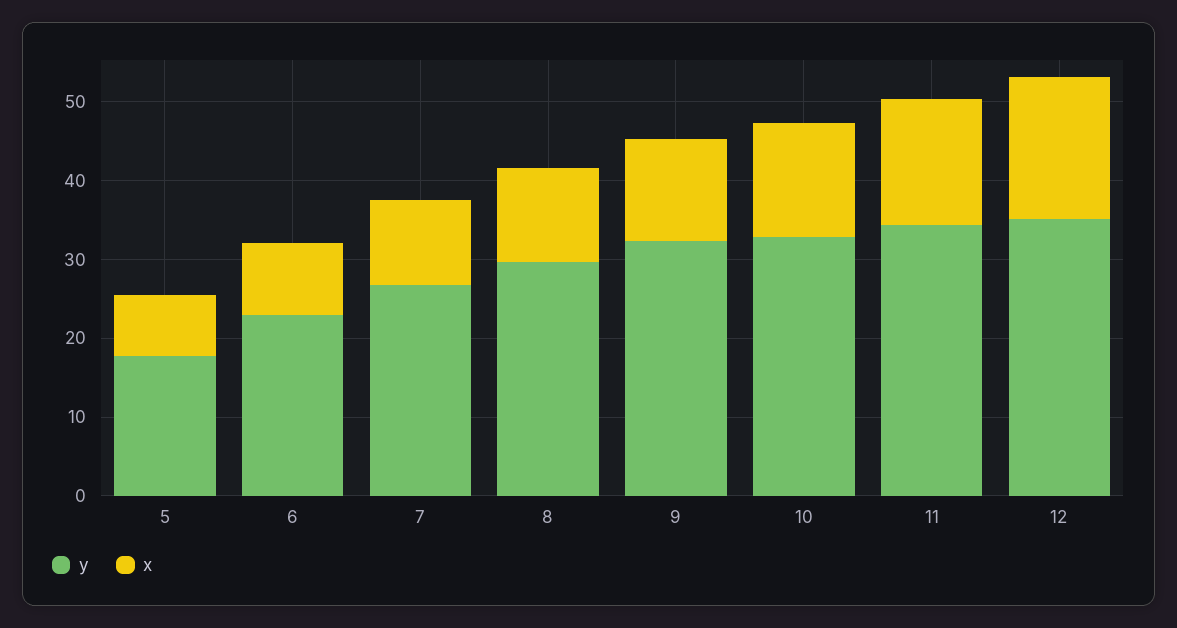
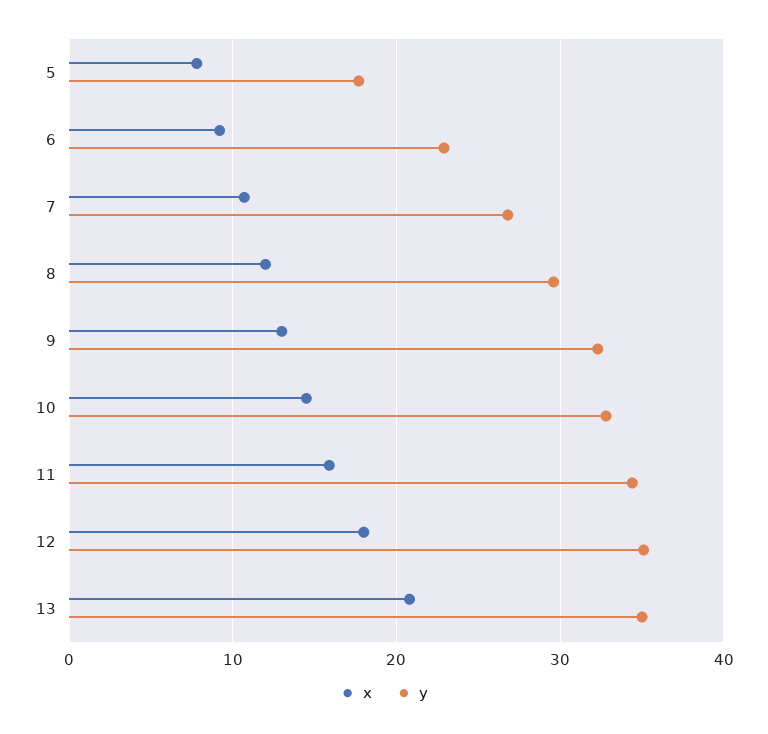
  {
    "y": {
      "5": 18,
      "6": 23,
      "7": 27,
      "8": 30,
      "9": 32,
      "10": 33,
      "11": 34,
-     "12": 35
+     "12": 35,
+     "13": 35
    },
    "x": {
      "5": 8,
      "6": 9,
      "7": 11,
      "8": 12,
      "9": 13,
      "10": 15,
      "11": 16,
-     "12": 18
+     "12": 18,
+     "13": 21
    }
  }

